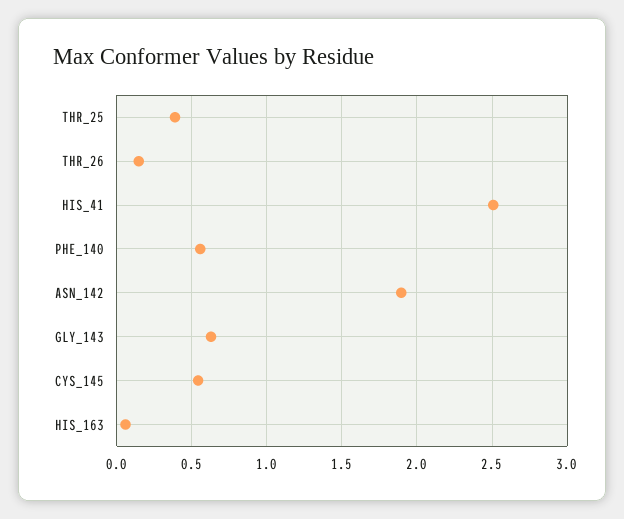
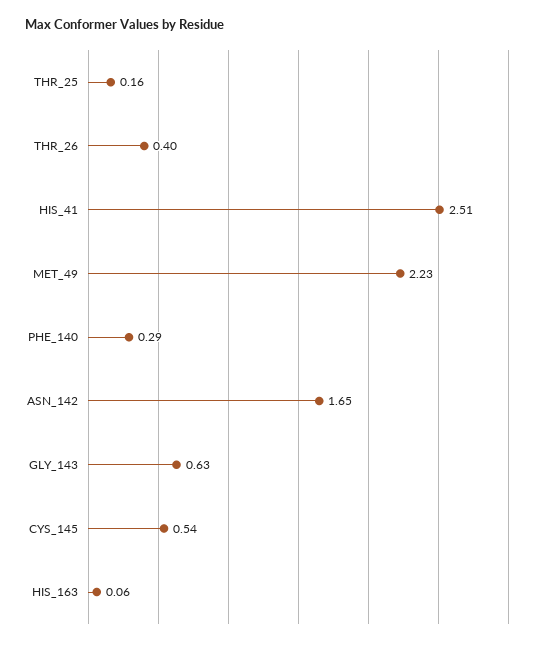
  {
-   "THR_25": 0.4,
+   "THR_25": 0.16,
-   "THR_26": 0.15,
+   "THR_26": 0.4,
    "HIS_41": 2.51,
-   "PHE_140": 0.55,
+   "PHE_140": 0.29,
-   "ASN_142": 1.9,
+   "ASN_142": 1.65,
    "GLY_143": 0.63,
    "CYS_145": 0.54,
-   "HIS_163": 0.06
+   "HIS_163": 0.06,
+   "MET_49": 2.23
  }

